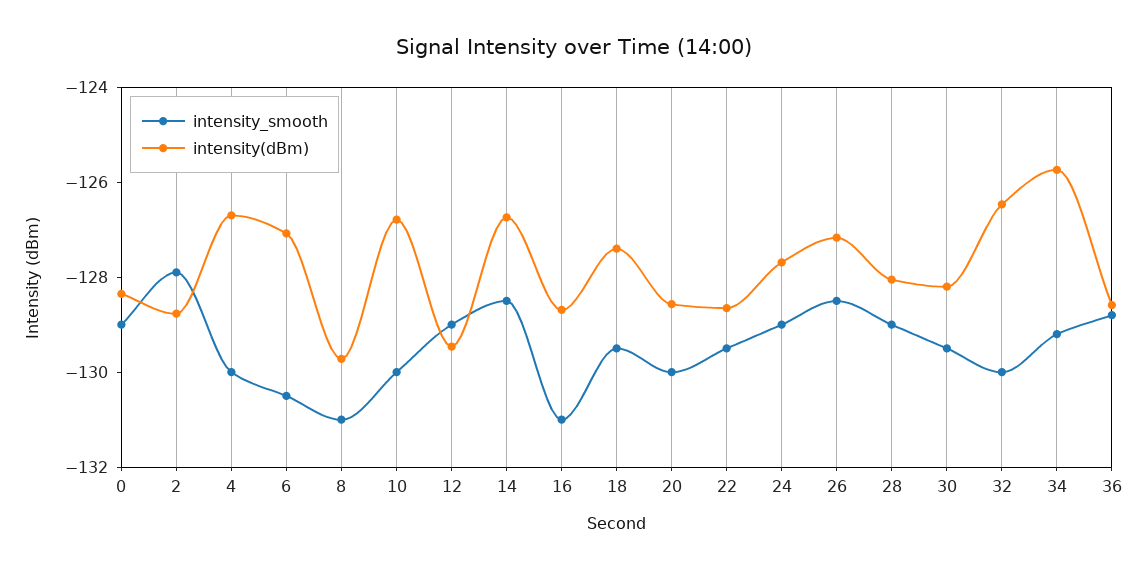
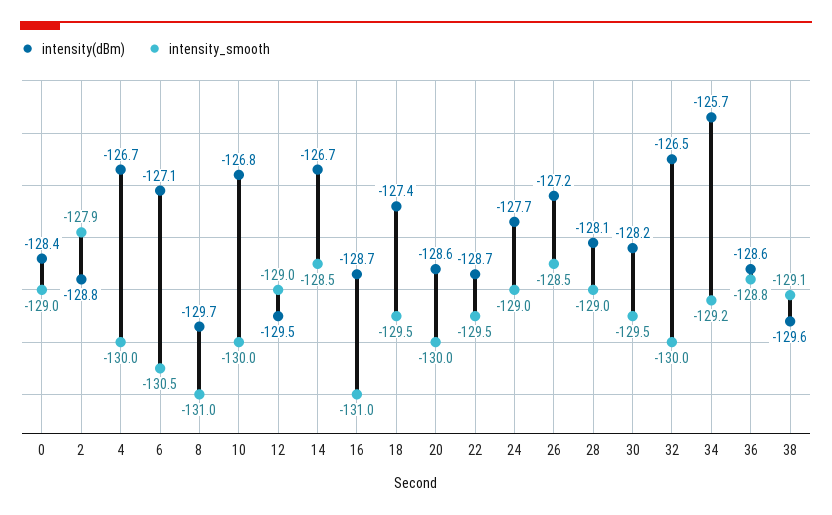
  {
    "intensity_smooth": {
      "0": -129,
      "2": -127.9,
      "4": -130,
      "6": -130.5,
      "8": -131,
      "10": -130,
      "12": -129,
      "14": -128.5,
      "16": -131,
      "18": -129.5,
      "20": -130,
      "22": -129.5,
      "24": -129,
      "26": -128.5,
      "28": -129,
      "30": -129.5,
      "32": -130,
      "34": -129.2,
-     "36": -128.8
+     "36": -128.8,
+     "38": -129.1
    },
    "intensity(dBm)": {
      "0": -128.4,
      "2": -128.8,
      "4": -126.7,
      "6": -127.1,
      "8": -129.7,
      "10": -126.8,
      "12": -129.5,
      "14": -126.7,
      "16": -128.7,
      "18": -127.4,
      "20": -128.6,
      "22": -128.7,
      "24": -127.7,
      "26": -127.2,
      "28": -128.1,
      "30": -128.2,
      "32": -126.5,
      "34": -125.7,
-     "36": -128.6
+     "36": -128.6,
+     "38": -129.6
    }
  }

